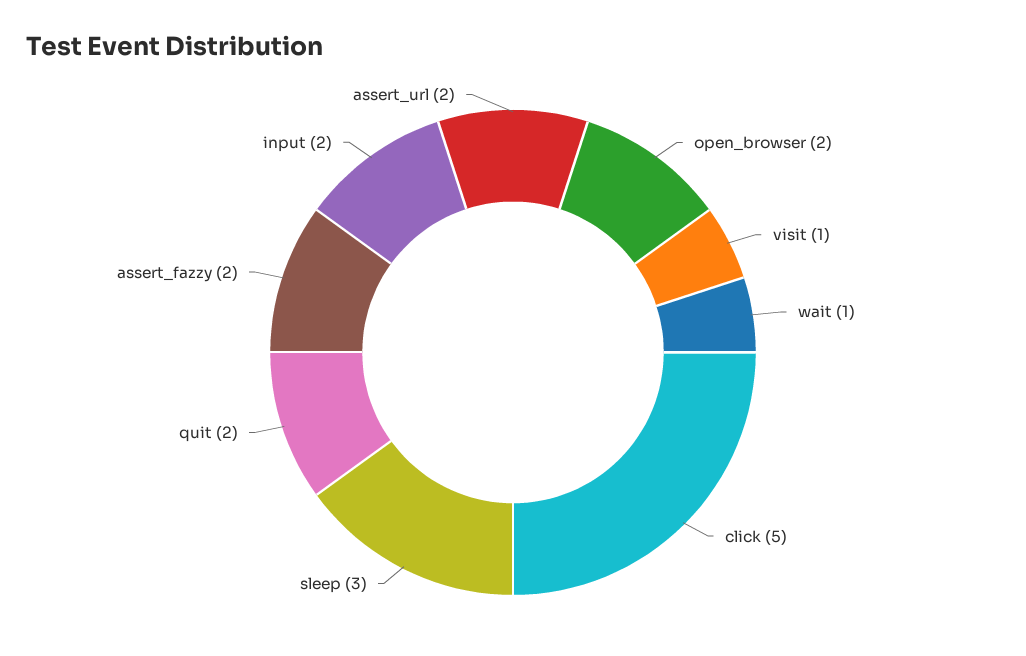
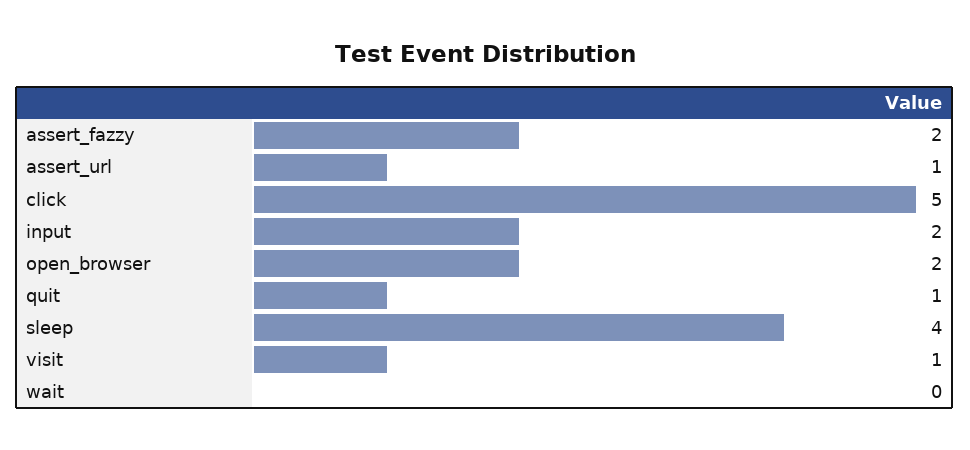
  {
    "open_browser": 2,
    "visit": 1,
-   "wait": 1,
+   "wait": 0,
    "click": 5,
-   "sleep": 3,
+   "sleep": 4,
-   "quit": 2,
+   "quit": 1,
    "assert_fazzy": 2,
    "input": 2,
-   "assert_url": 2
+   "assert_url": 1
  }

